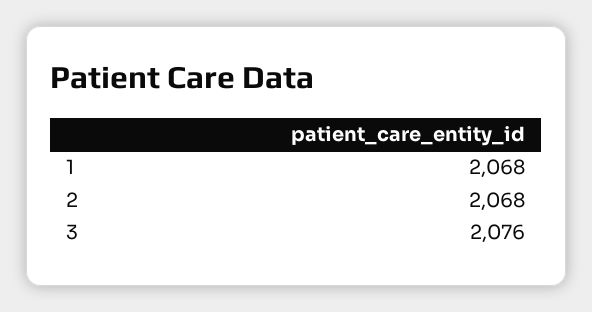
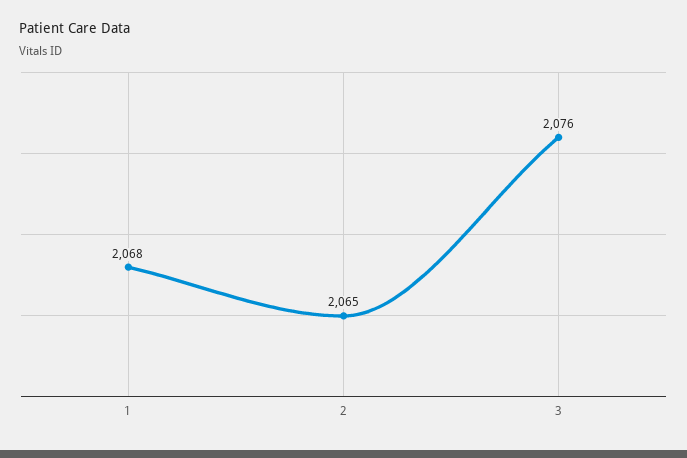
  {
    "1": 2068,
-   "2": 2068,
+   "2": 2065,
    "3": 2076
  }

